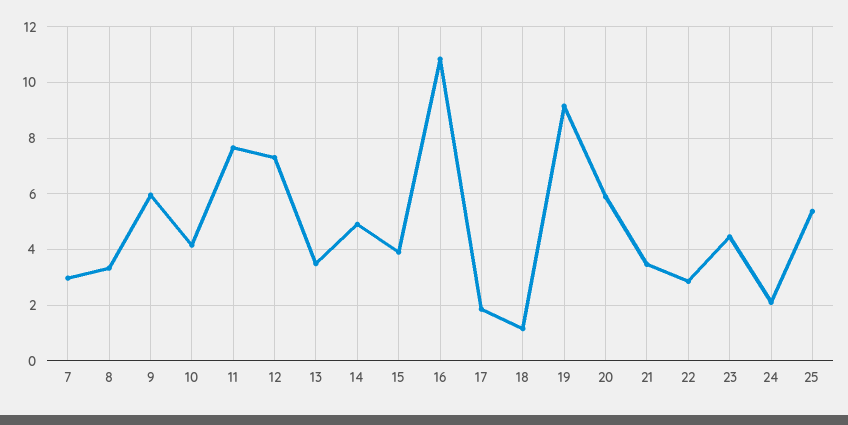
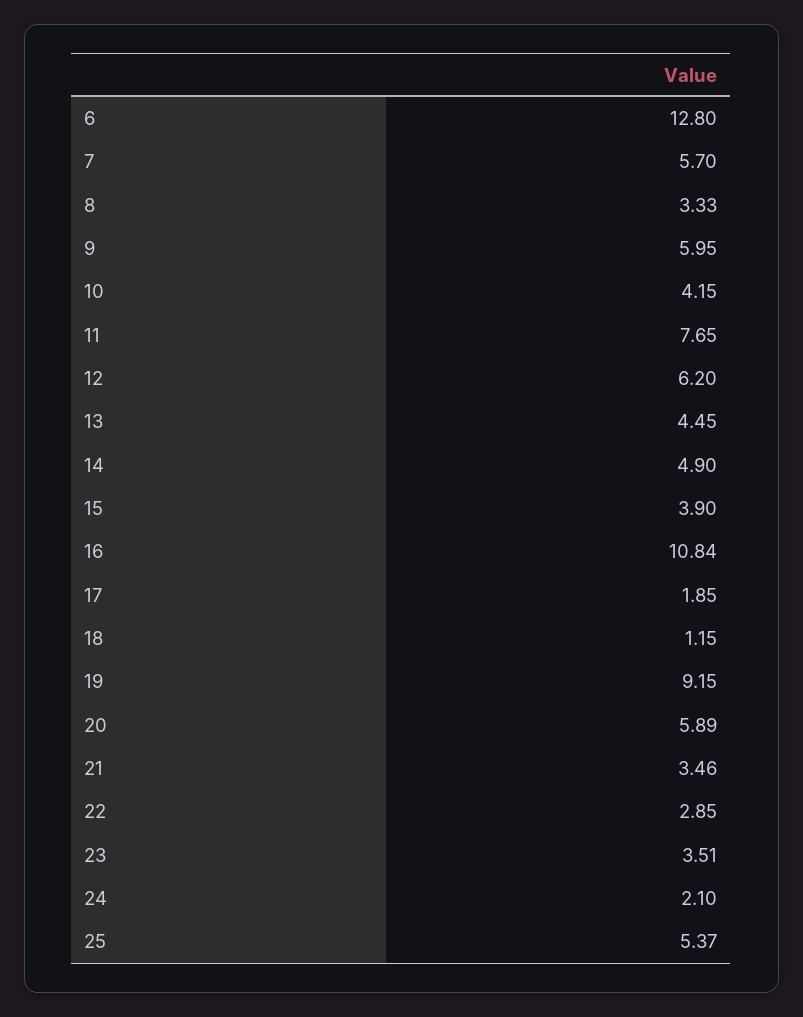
  {
-   "7": 3,
+   "7": 5.7,
    "8": 3.33,
    "9": 5.95,
    "10": 4.15,
    "11": 7.65,
-   "12": 7.25,
+   "12": 6.2,
-   "13": 3.5,
+   "13": 4.45,
    "14": 4.9,
    "15": 3.9,
    "16": 10.84,
    "17": 1.85,
    "18": 1.15,
    "19": 9.15,
    "20": 5.89,
    "21": 3.46,
    "22": 2.85,
-   "23": 4.5,
+   "23": 3.51,
    "24": 2.1,
-   "25": 5.37
+   "25": 5.37,
+   "6": 12.8
  }

